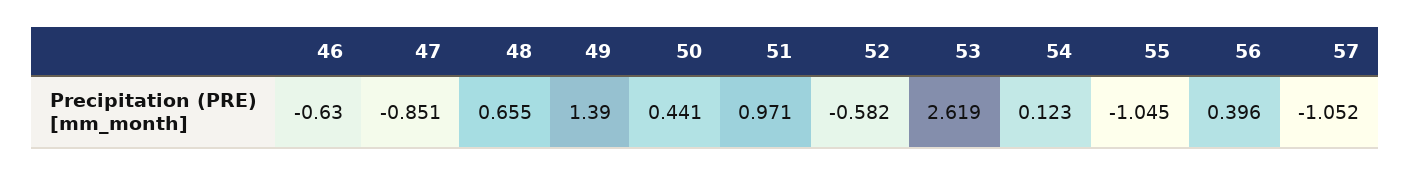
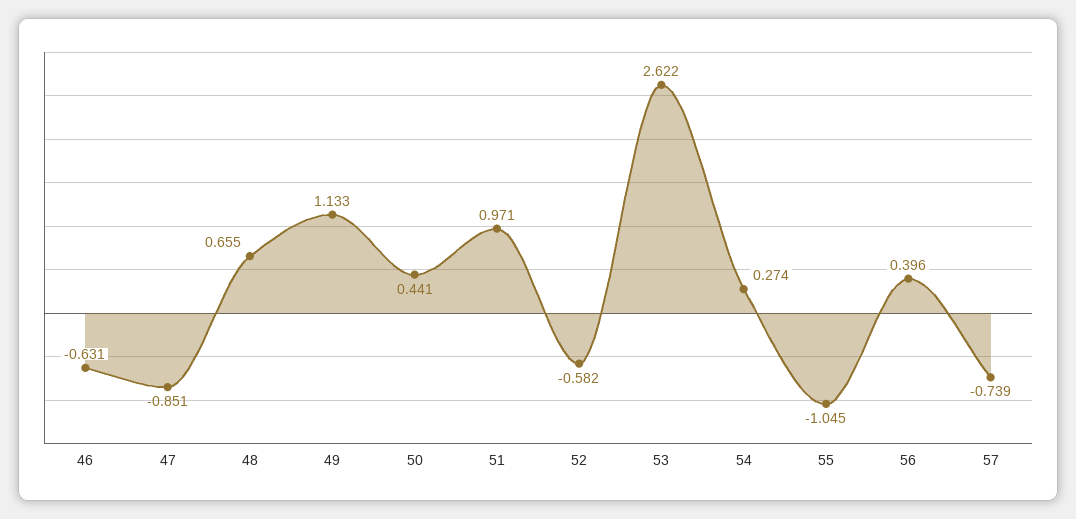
  {
-   "46": -0.63,
+   "46": -0.631,
    "47": -0.851,
    "48": 0.655,
-   "49": 1.39,
+   "49": 1.133,
    "50": 0.441,
    "51": 0.971,
    "52": -0.582,
-   "53": 2.619,
+   "53": 2.622,
-   "54": 0.123,
+   "54": 0.274,
    "55": -1.045,
    "56": 0.396,
-   "57": -1.052
+   "57": -0.739
  }

